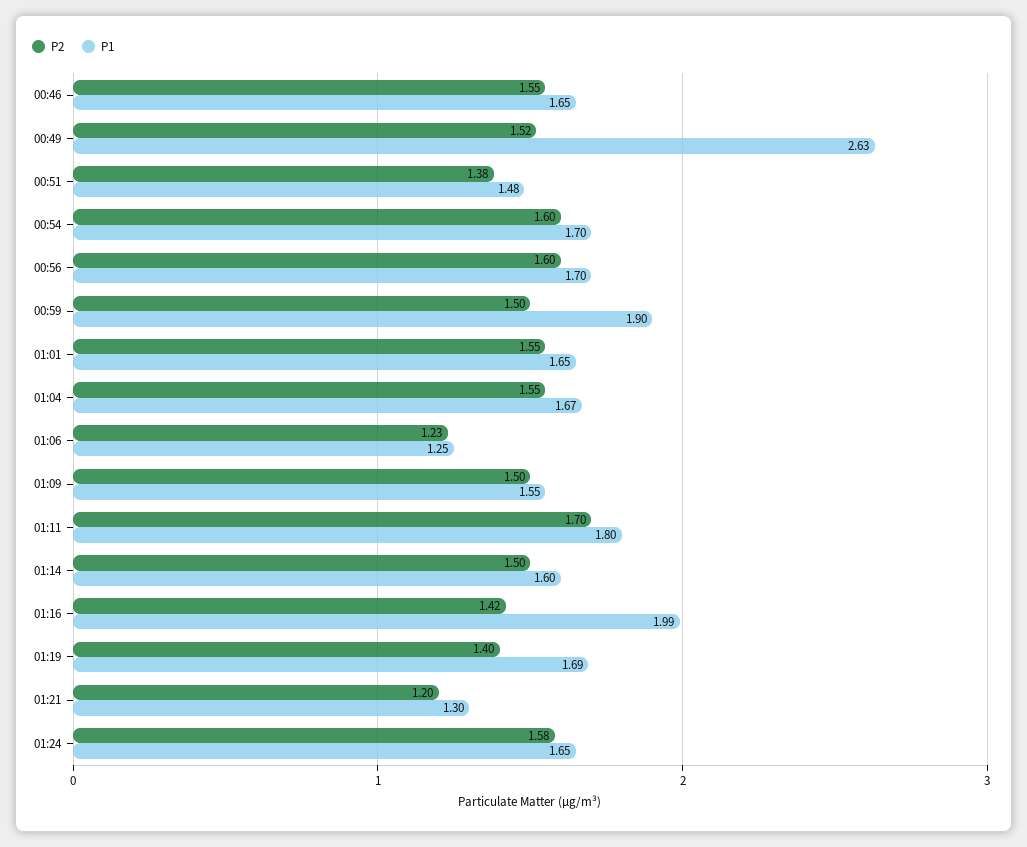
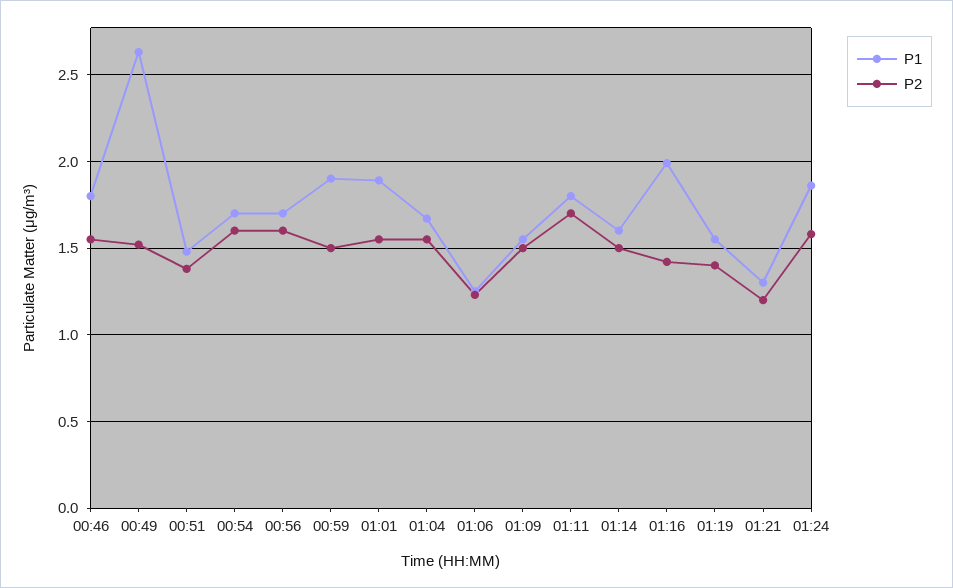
  {
    "P2": {
      "00:46": 1.55,
      "00:49": 1.52,
      "00:51": 1.38,
      "00:54": 1.6,
      "00:56": 1.6,
      "00:59": 1.5,
      "01:01": 1.55,
      "01:04": 1.55,
      "01:06": 1.23,
      "01:09": 1.5,
      "01:11": 1.7,
      "01:14": 1.5,
      "01:16": 1.42,
      "01:19": 1.4,
      "01:21": 1.2,
      "01:24": 1.58
    },
    "P1": {
-     "00:46": 1.65,
+     "00:46": 1.8,
      "00:49": 2.63,
      "00:51": 1.48,
      "00:54": 1.7,
      "00:56": 1.7,
      "00:59": 1.9,
-     "01:01": 1.65,
+     "01:01": 1.9,
      "01:04": 1.67,
      "01:06": 1.25,
      "01:09": 1.55,
      "01:11": 1.8,
      "01:14": 1.6,
      "01:16": 1.99,
-     "01:19": 1.69,
+     "01:19": 1.55,
      "01:21": 1.3,
-     "01:24": 1.65
+     "01:24": 1.85
    }
  }

